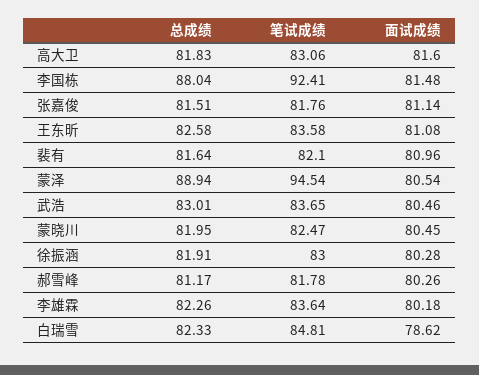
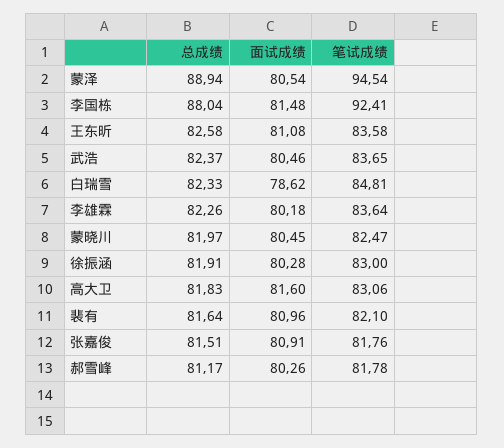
  {
    "总成绩": {
      "高大卫": 81.83,
      "李国栋": 88.04,
      "张嘉俊": 81.51,
      "王东昕": 82.58,
      "裴有": 81.64,
      "蒙泽": 88.94,
-     "武浩": 83.01,
+     "武浩": 82.37,
-     "蒙晓川": 81.95,
+     "蒙晓川": 81.97,
      "徐振涵": 81.91,
      "郝雪峰": 81.17,
      "李雄霖": 82.26,
      "白瑞雪": 82.33
    },
    "笔试成绩": {
      "高大卫": 83.06,
      "李国栋": 92.41,
      "张嘉俊": 81.76,
      "王东昕": 83.58,
      "裴有": 82.1,
      "蒙泽": 94.54,
      "武浩": 83.65,
      "蒙晓川": 82.47,
      "徐振涵": 83,
      "郝雪峰": 81.78,
      "李雄霖": 83.64,
      "白瑞雪": 84.81
    },
    "面试成绩": {
      "高大卫": 81.6,
      "李国栋": 81.48,
-     "张嘉俊": 81.14,
+     "张嘉俊": 80.91,
      "王东昕": 81.08,
      "裴有": 80.96,
      "蒙泽": 80.54,
      "武浩": 80.46,
      "蒙晓川": 80.45,
      "徐振涵": 80.28,
      "郝雪峰": 80.26,
      "李雄霖": 80.18,
      "白瑞雪": 78.62
    }
  }

